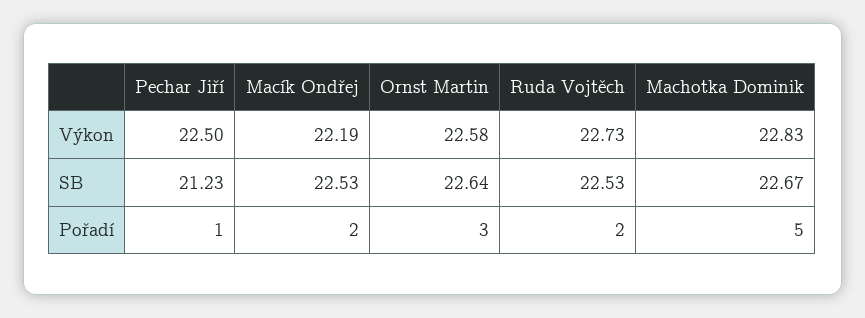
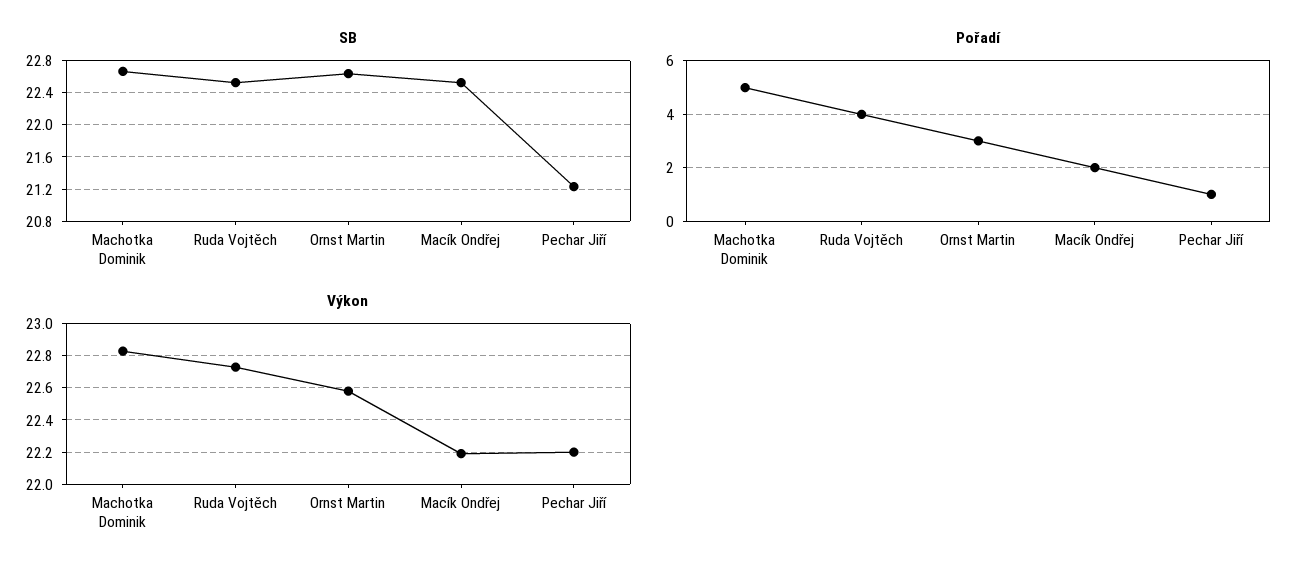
  {
    "Výkon": {
-     "Pechar Jiří": 22.5,
+     "Pechar Jiří": 22.2,
      "Macík Ondřej": 22.19,
      "Ornst Martin": 22.58,
      "Ruda Vojtěch": 22.73,
      "Machotka Dominik": 22.83
    },
    "SB": {
      "Pechar Jiří": 21.23,
      "Macík Ondřej": 22.53,
      "Ornst Martin": 22.64,
      "Ruda Vojtěch": 22.53,
      "Machotka Dominik": 22.67
    },
    "Pořadí": {
      "Pechar Jiří": 1,
      "Macík Ondřej": 2,
      "Ornst Martin": 3,
-     "Ruda Vojtěch": 2,
+     "Ruda Vojtěch": 4,
      "Machotka Dominik": 5
    }
  }

